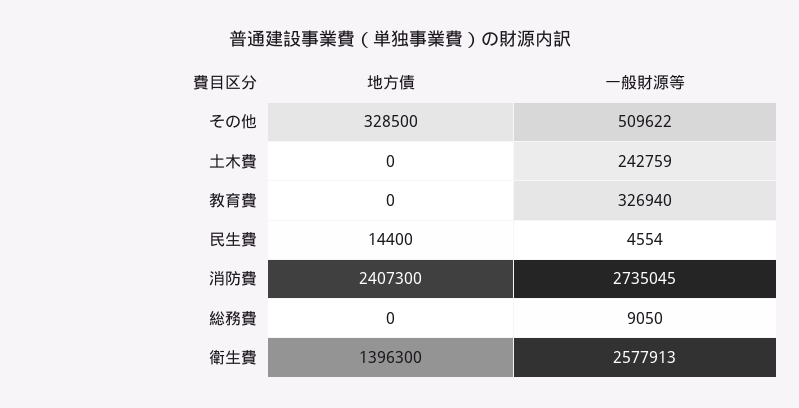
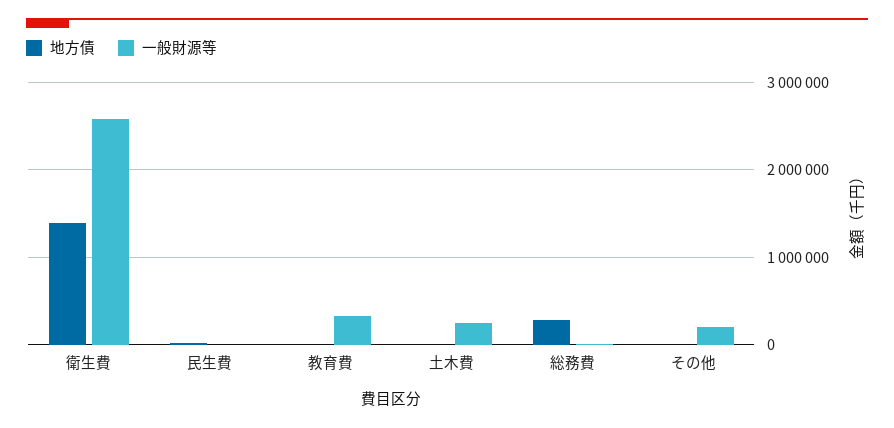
  {
    "地方債": {
-     "その他": 328500,
+     "その他": 0,
      "土木費": 0,
      "教育費": 0,
      "民生費": 14400,
-     "消防費": 2407300,
-     "総務費": 0,
+     "総務費": 300000,
      "衛生費": 1396300
    },
    "一般財源等": {
-     "その他": 509622,
+     "その他": 200000,
      "土木費": 242759,
      "教育費": 326940,
      "民生費": 4554,
-     "消防費": 2735045,
      "総務費": 9050,
      "衛生費": 2577913
    }
  }

